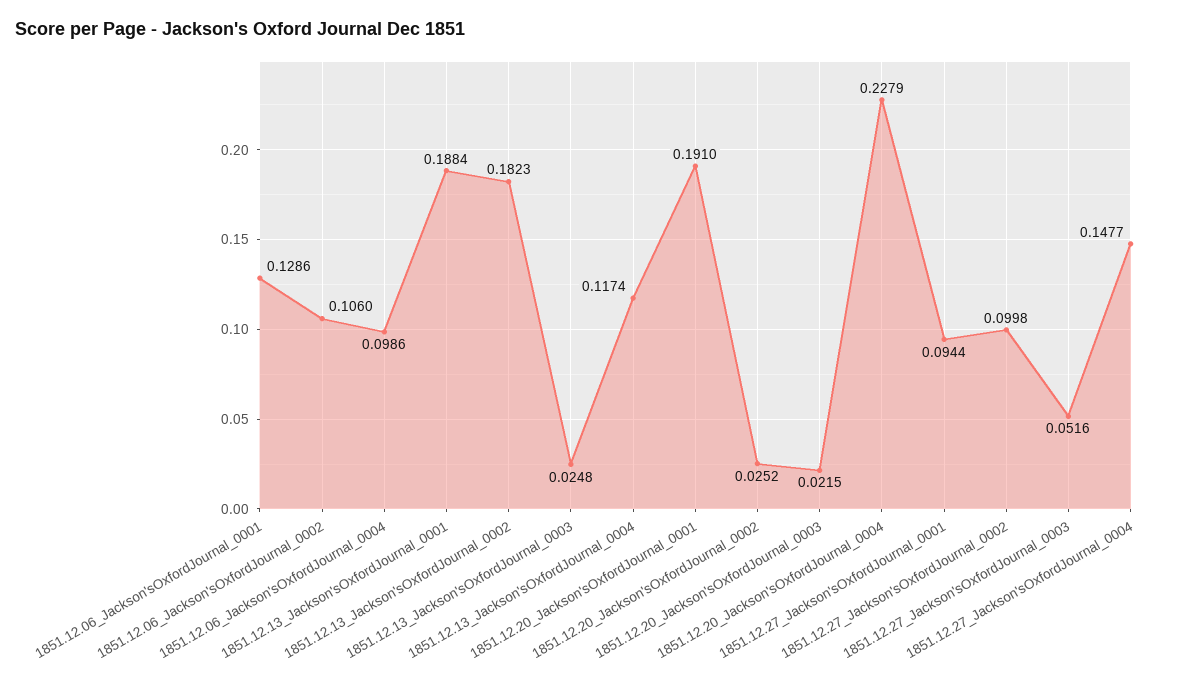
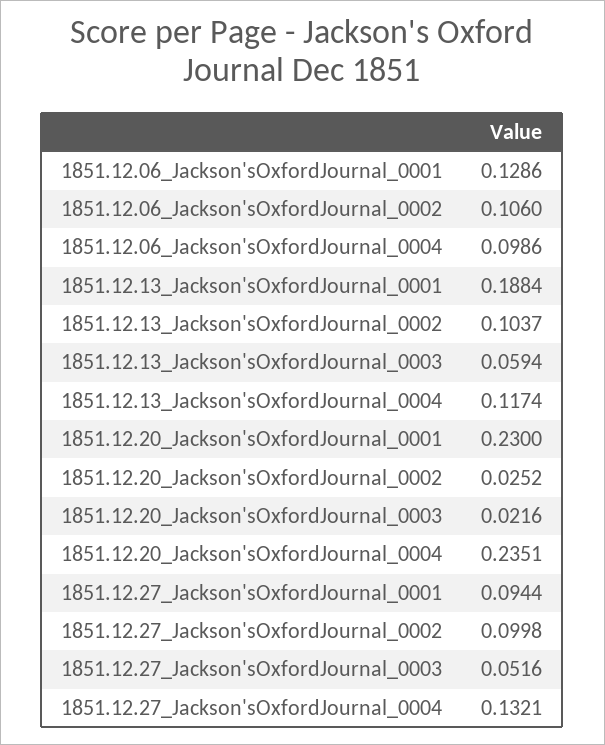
  {
    "1851.12.06_Jackson'sOxfordJournal_0001": 0.1286,
    "1851.12.06_Jackson'sOxfordJournal_0002": 0.106,
    "1851.12.06_Jackson'sOxfordJournal_0004": 0.0986,
    "1851.12.13_Jackson'sOxfordJournal_0001": 0.1884,
-   "1851.12.13_Jackson'sOxfordJournal_0002": 0.1823,
+   "1851.12.13_Jackson'sOxfordJournal_0002": 0.1037,
-   "1851.12.13_Jackson'sOxfordJournal_0003": 0.0248,
+   "1851.12.13_Jackson'sOxfordJournal_0003": 0.0594,
    "1851.12.13_Jackson'sOxfordJournal_0004": 0.1174,
-   "1851.12.20_Jackson'sOxfordJournal_0001": 0.191,
+   "1851.12.20_Jackson'sOxfordJournal_0001": 0.23,
    "1851.12.20_Jackson'sOxfordJournal_0002": 0.0252,
-   "1851.12.20_Jackson'sOxfordJournal_0003": 0.0215,
+   "1851.12.20_Jackson'sOxfordJournal_0003": 0.0216,
-   "1851.12.20_Jackson'sOxfordJournal_0004": 0.2279,
+   "1851.12.20_Jackson'sOxfordJournal_0004": 0.2351,
    "1851.12.27_Jackson'sOxfordJournal_0001": 0.0944,
    "1851.12.27_Jackson'sOxfordJournal_0002": 0.0998,
    "1851.12.27_Jackson'sOxfordJournal_0003": 0.0516,
-   "1851.12.27_Jackson'sOxfordJournal_0004": 0.1477
+   "1851.12.27_Jackson'sOxfordJournal_0004": 0.1321
  }

